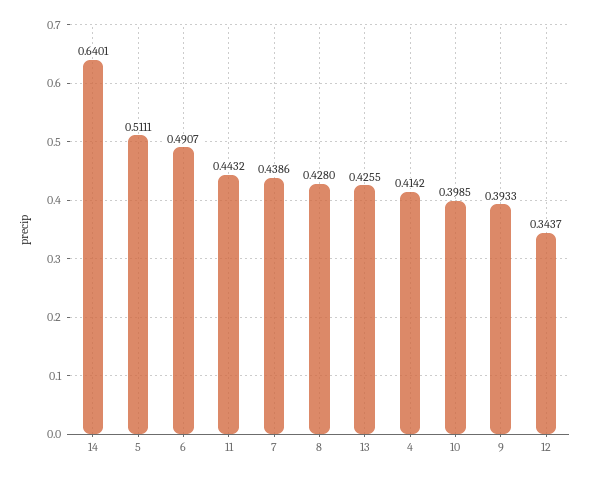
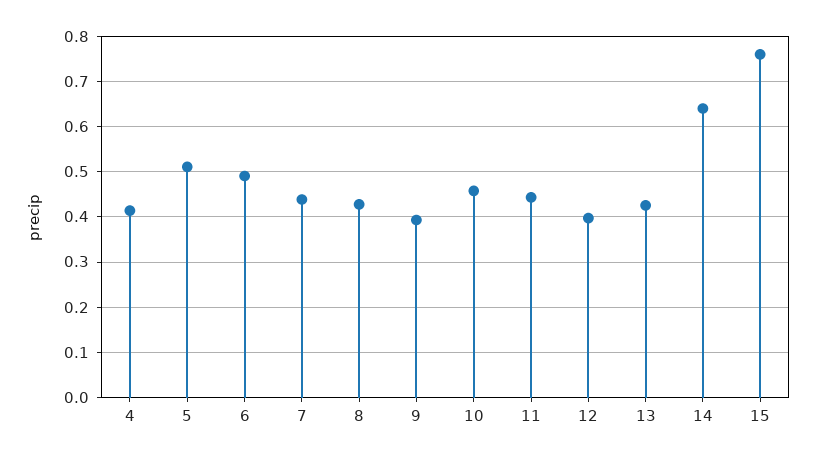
  {
    "14": 0.6401,
    "5": 0.5111,
    "6": 0.4907,
    "11": 0.4432,
    "7": 0.4386,
    "8": 0.428,
    "13": 0.4255,
    "4": 0.4142,
-   "10": 0.3985,
+   "10": 0.46,
    "9": 0.3933,
-   "12": 0.3437
+   "12": 0.4,
+   "15": 0.76
  }

